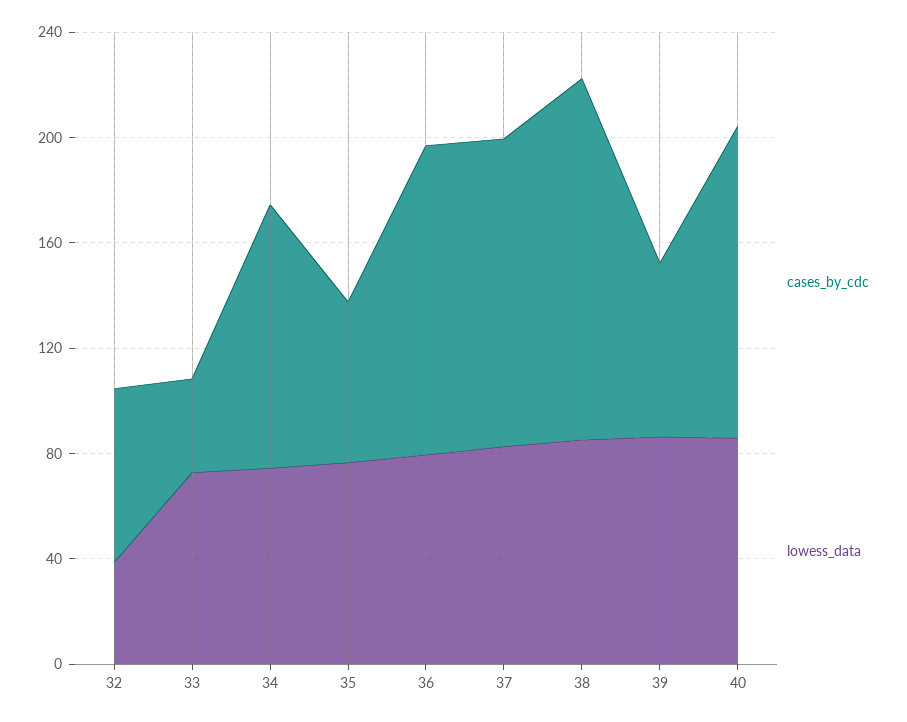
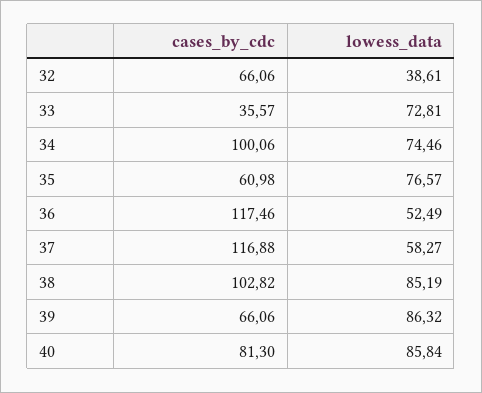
  {
    "cases_by_cdc": {
      "32": 66.06,
      "33": 35.57,
      "34": 100.06,
      "35": 60.98,
      "36": 117.46,
      "37": 116.88,
-     "38": 140,
+     "38": 102.82,
      "39": 66.06,
-     "40": 120
+     "40": 81.3
    },
    "lowess_data": {
      "32": 38.61,
      "33": 72.81,
      "34": 74.46,
      "35": 76.57,
-     "36": 80,
+     "36": 52.49,
-     "37": 80,
+     "37": 58.27,
      "38": 85.19,
      "39": 86.32,
      "40": 85.84
    }
  }

